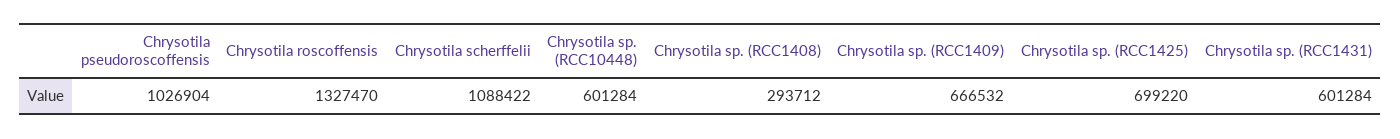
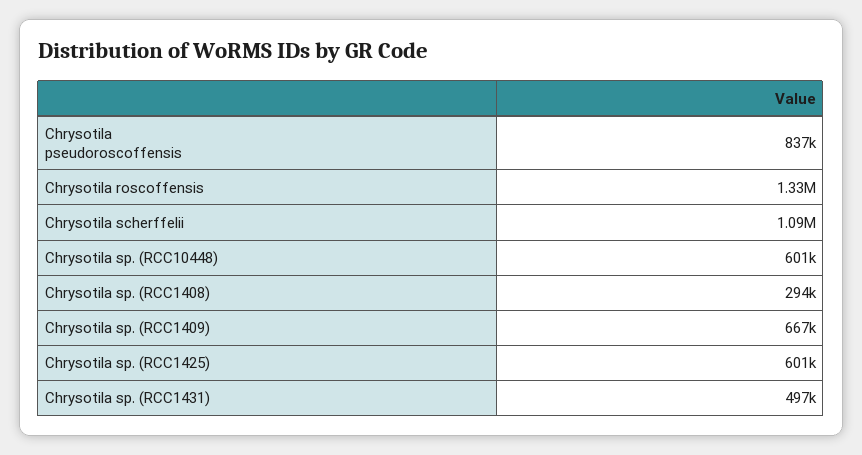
  {
-   "Chrysotila pseudoroscoffensis": 1026904,
+   "Chrysotila pseudoroscoffensis": 837000,
    "Chrysotila roscoffensis": 1327470,
    "Chrysotila scherffelii": 1088422,
    "Chrysotila sp. (RCC10448)": 601284,
    "Chrysotila sp. (RCC1408)": 293712,
    "Chrysotila sp. (RCC1409)": 666532,
-   "Chrysotila sp. (RCC1425)": 699220,
+   "Chrysotila sp. (RCC1425)": 601000,
-   "Chrysotila sp. (RCC1431)": 601284
+   "Chrysotila sp. (RCC1431)": 497000
  }

